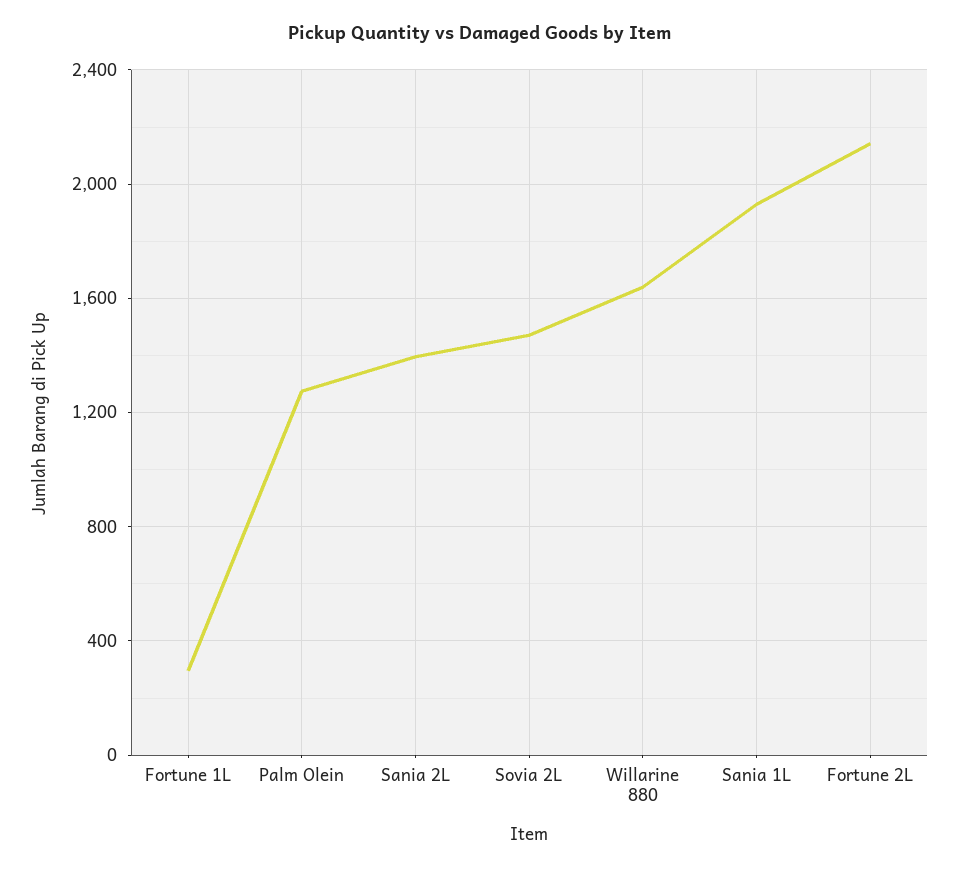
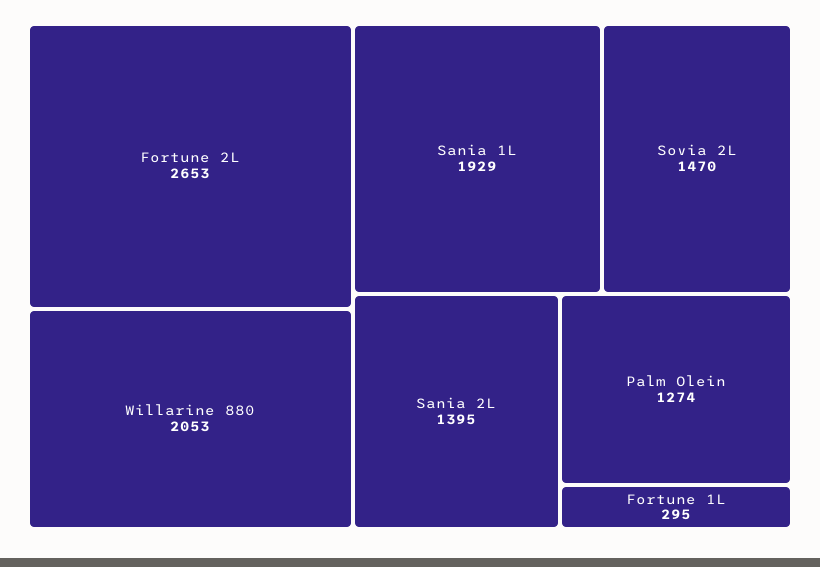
  {
    "Fortune 1L": 295,
    "Palm Olein": 1274,
    "Sania 2L": 1395,
    "Sovia 2L": 1470,
-   "Willarine 880": 1650,
+   "Willarine 880": 2053,
    "Sania 1L": 1929,
-   "Fortune 2L": 2150
+   "Fortune 2L": 2653
  }

